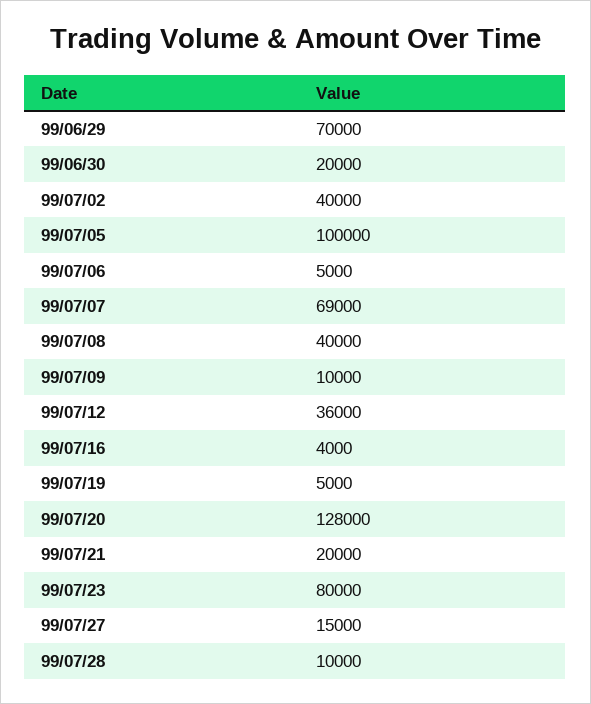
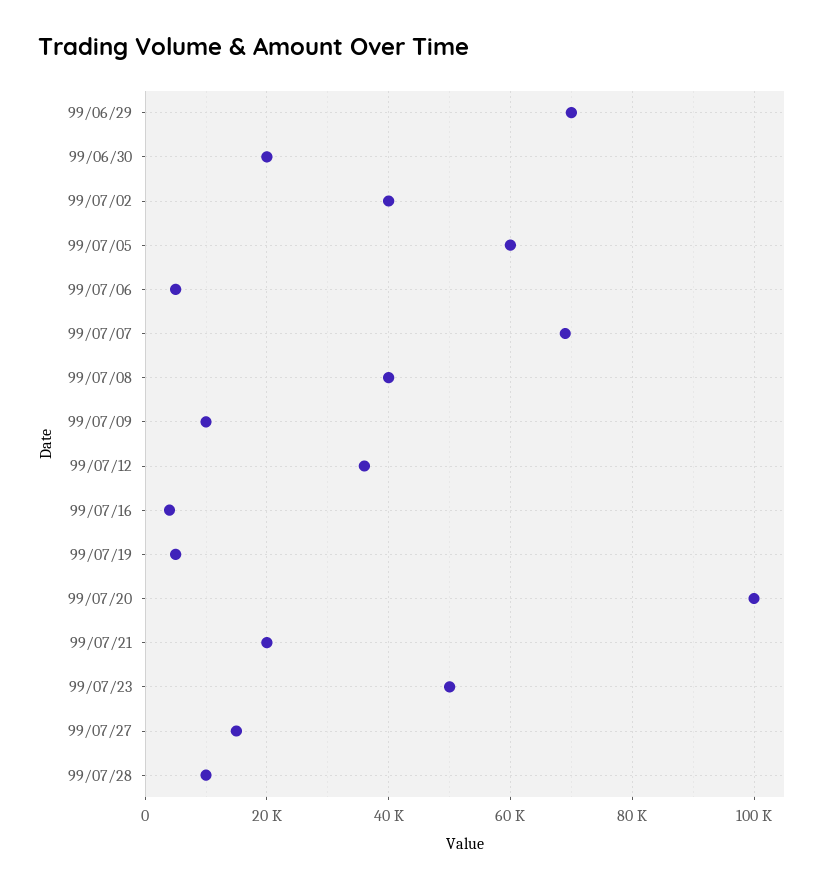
  {
    "99/06/29": 70000,
    "99/06/30": 20000,
    "99/07/02": 40000,
-   "99/07/05": 100000,
+   "99/07/05": 60000,
    "99/07/06": 5000,
    "99/07/07": 69000,
    "99/07/08": 40000,
    "99/07/09": 10000,
    "99/07/12": 36000,
    "99/07/16": 4000,
    "99/07/19": 5000,
-   "99/07/20": 128000,
+   "99/07/20": 100000,
    "99/07/21": 20000,
-   "99/07/23": 80000,
+   "99/07/23": 50000,
    "99/07/27": 15000,
    "99/07/28": 10000
  }

